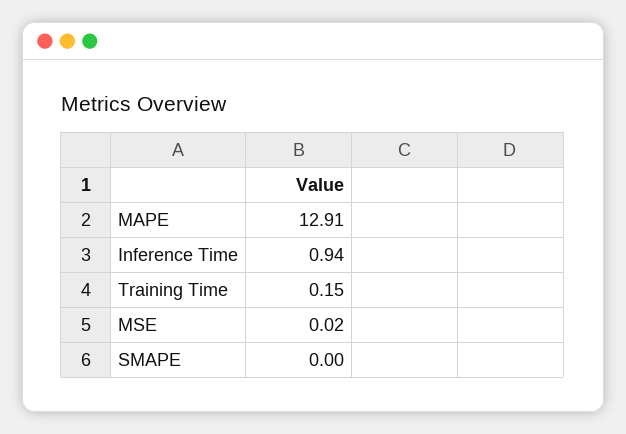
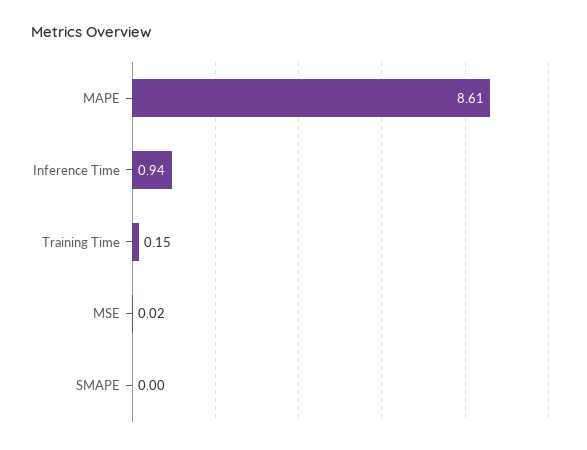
  {
-   "MAPE": 12.91,
+   "MAPE": 8.61,
    "Inference Time": 0.94,
    "Training Time": 0.15,
    "MSE": 0.02,
    "SMAPE": 0
  }

